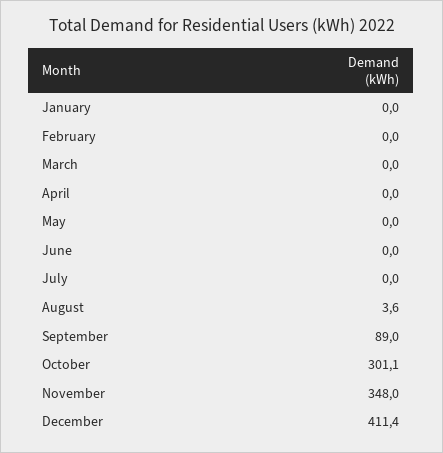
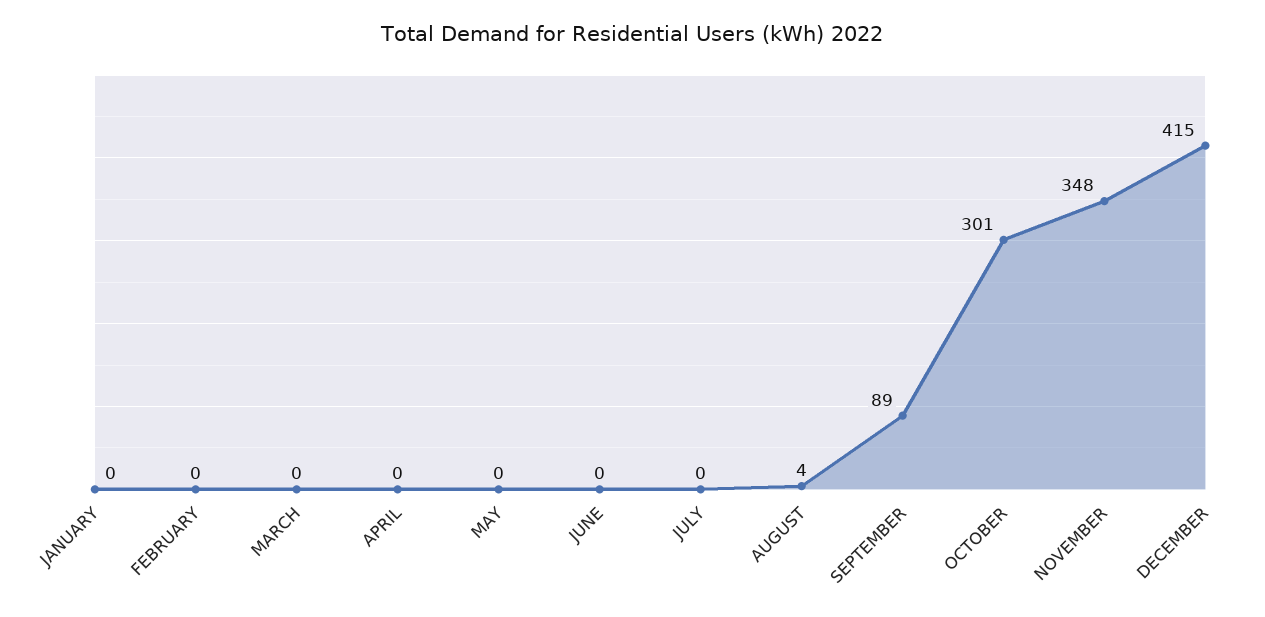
  {
    "January": 0,
    "February": 0,
    "March": 0,
    "April": 0,
    "May": 0,
    "June": 0,
    "July": 0,
    "August": 3.6,
    "September": 89,
    "October": 301.1,
    "November": 348,
-   "December": 411.4
+   "December": 415
  }

